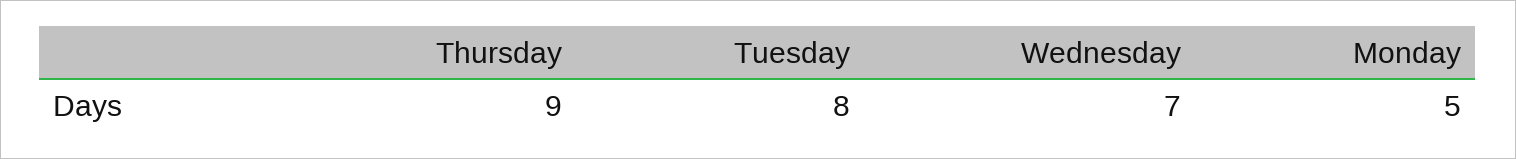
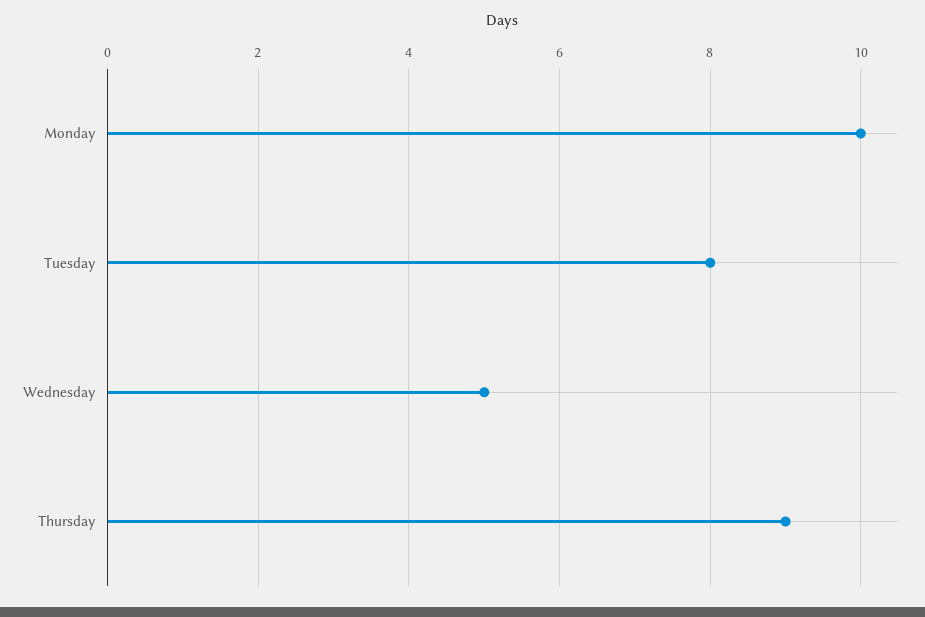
  {
    "Thursday": 9,
    "Tuesday": 8,
-   "Wednesday": 7,
+   "Wednesday": 5,
-   "Monday": 5
+   "Monday": 10
  }

